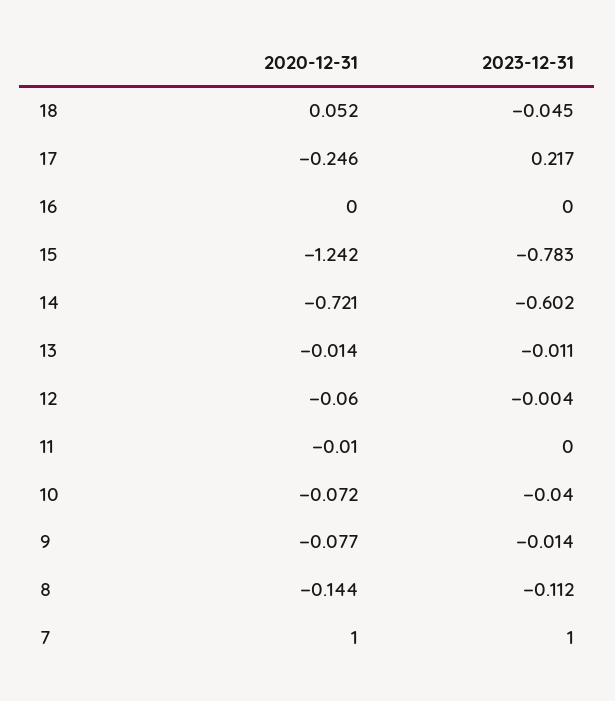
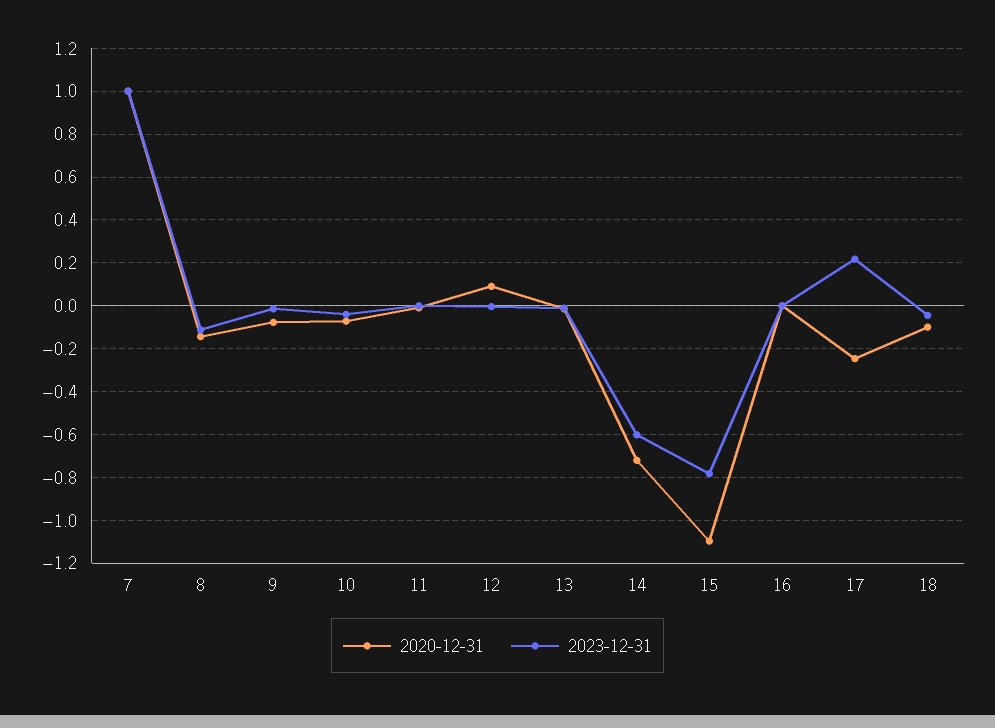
  {
    "2020-12-31": {
-     "18": 0.052,
+     "18": -0.1,
      "17": -0.246,
      "16": 0,
-     "15": -1.242,
+     "15": -1.1,
      "14": -0.721,
      "13": -0.014,
-     "12": -0.06,
+     "12": 0.1,
      "11": -0.01,
      "10": -0.072,
      "9": -0.077,
      "8": -0.144,
      "7": 1
    },
    "2023-12-31": {
      "18": -0.045,
      "17": 0.217,
      "16": 0,
      "15": -0.783,
      "14": -0.602,
      "13": -0.011,
      "12": -0.004,
      "11": 0,
      "10": -0.04,
      "9": -0.014,
      "8": -0.112,
      "7": 1
    }
  }

